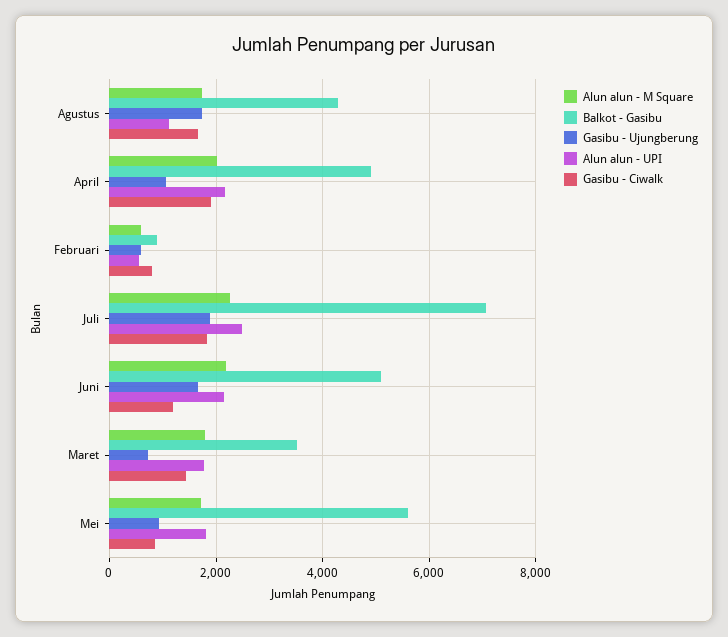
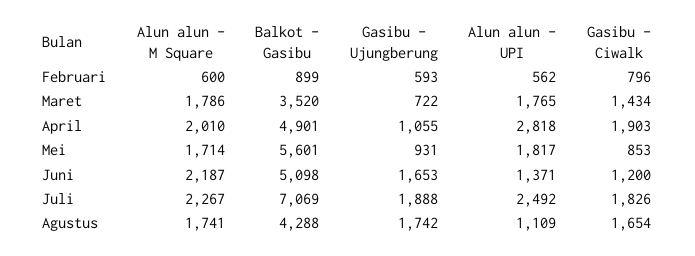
  {
    "Alun alun - M Square": {
      "Agustus": 1741,
      "April": 2010,
      "Februari": 600,
      "Juli": 2267,
      "Juni": 2187,
      "Maret": 1786,
      "Mei": 1714
    },
    "Balkot - Gasibu": {
      "Agustus": 4288,
      "April": 4901,
      "Februari": 899,
      "Juli": 7069,
      "Juni": 5098,
      "Maret": 3520,
      "Mei": 5601
    },
    "Gasibu - Ujungberung": {
      "Agustus": 1742,
      "April": 1055,
      "Februari": 593,
      "Juli": 1888,
      "Juni": 1653,
      "Maret": 722,
      "Mei": 931
    },
    "Alun alun - UPI": {
      "Agustus": 1109,
-     "April": 2200,
+     "April": 2818,
      "Februari": 562,
      "Juli": 2492,
-     "Juni": 2200,
+     "Juni": 1371,
      "Maret": 1765,
      "Mei": 1817
    },
    "Gasibu - Ciwalk": {
      "Agustus": 1654,
      "April": 1903,
      "Februari": 796,
      "Juli": 1826,
      "Juni": 1200,
      "Maret": 1434,
      "Mei": 853
    }
  }

